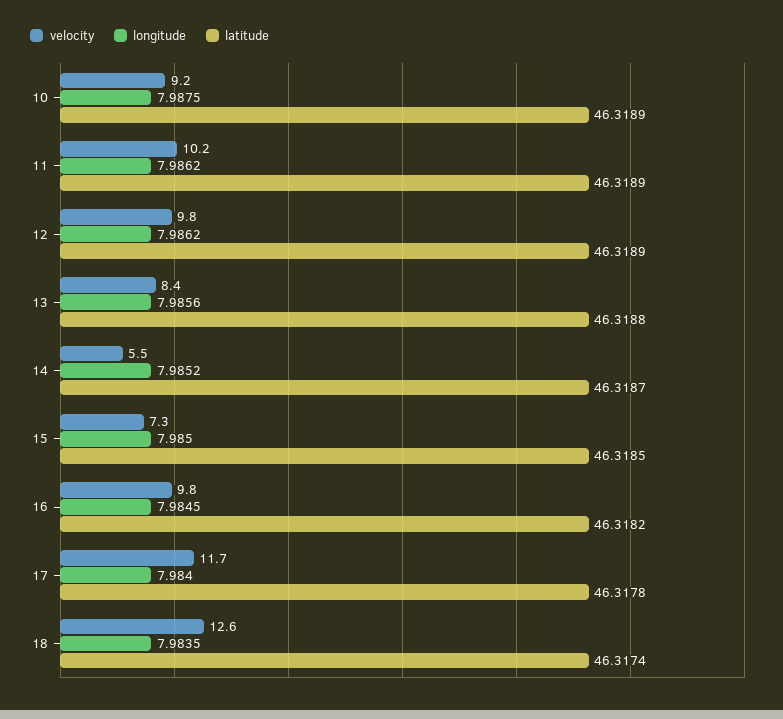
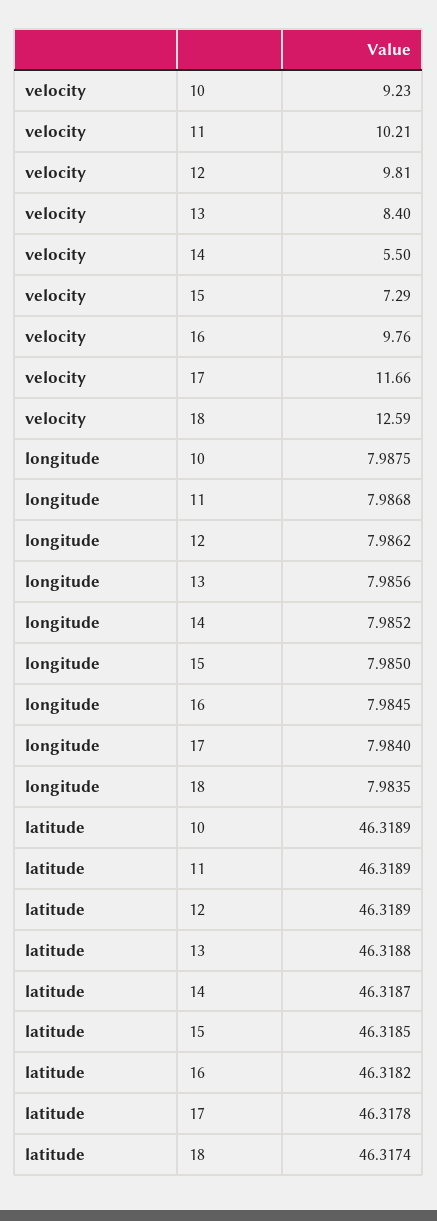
  {
    "velocity": {
      "10": 9.23,
      "11": 10.21,
      "12": 9.81,
      "13": 8.4,
      "14": 5.5,
      "15": 7.29,
      "16": 9.76,
      "17": 11.66,
      "18": 12.59
    },
    "longitude": {
      "10": 7.9875,
-     "11": 7.9862,
+     "11": 7.9868,
      "12": 7.9862,
      "13": 7.9856,
      "14": 7.9852,
      "15": 7.985,
      "16": 7.9845,
      "17": 7.984,
      "18": 7.9835
    },
    "latitude": {
      "10": 46.3189,
      "11": 46.3189,
      "12": 46.3189,
      "13": 46.3188,
      "14": 46.3187,
      "15": 46.3185,
      "16": 46.3182,
      "17": 46.3178,
      "18": 46.3174
    }
  }

